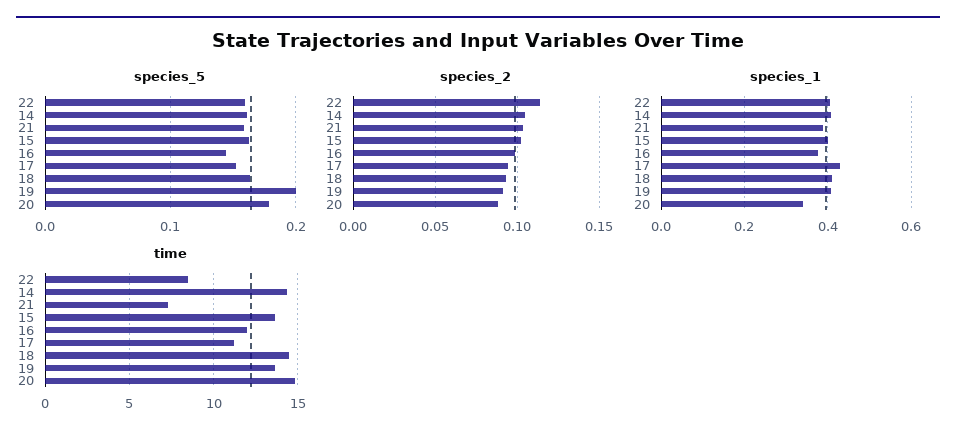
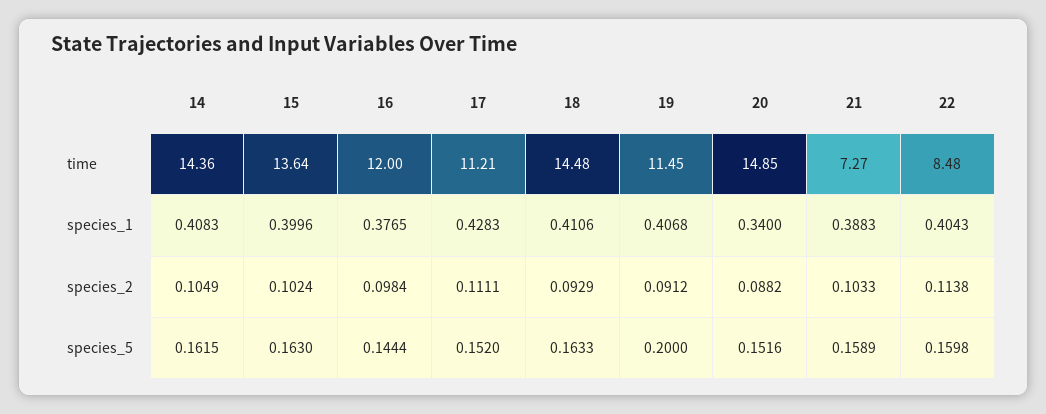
  {
    "species_5": {
      "22": 0.1598,
      "14": 0.1615,
      "21": 0.1589,
      "15": 0.163,
      "16": 0.1444,
      "17": 0.152,
      "18": 0.1633,
      "19": 0.2,
-     "20": 0.18
+     "20": 0.1516
    },
    "species_2": {
      "22": 0.1138,
      "14": 0.1049,
      "21": 0.1033,
      "15": 0.1024,
      "16": 0.0984,
-     "17": 0.095,
+     "17": 0.1111,
      "18": 0.0929,
      "19": 0.0912,
      "20": 0.0882
    },
    "species_1": {
      "22": 0.4043,
      "14": 0.4083,
      "21": 0.3883,
      "15": 0.3996,
      "16": 0.3765,
      "17": 0.4283,
      "18": 0.4106,
      "19": 0.4068,
      "20": 0.34
    },
    "time": {
      "22": 8.48,
      "14": 14.36,
      "21": 7.27,
      "15": 13.64,
      "16": 12,
      "17": 11.21,
      "18": 14.48,
-     "19": 13.5,
+     "19": 11.45,
      "20": 14.85
    }
  }

